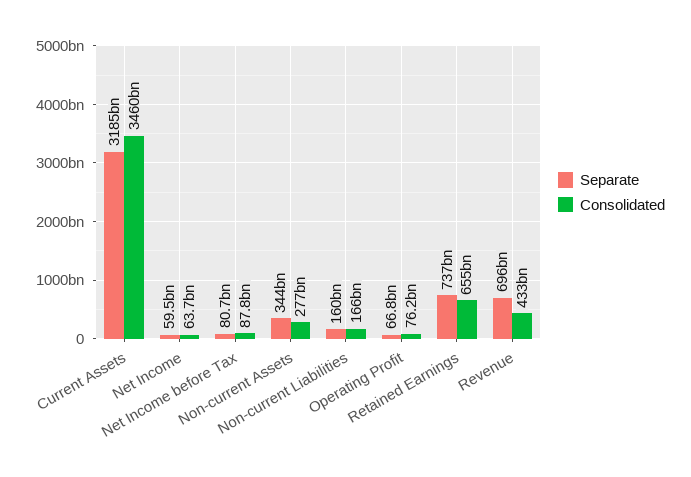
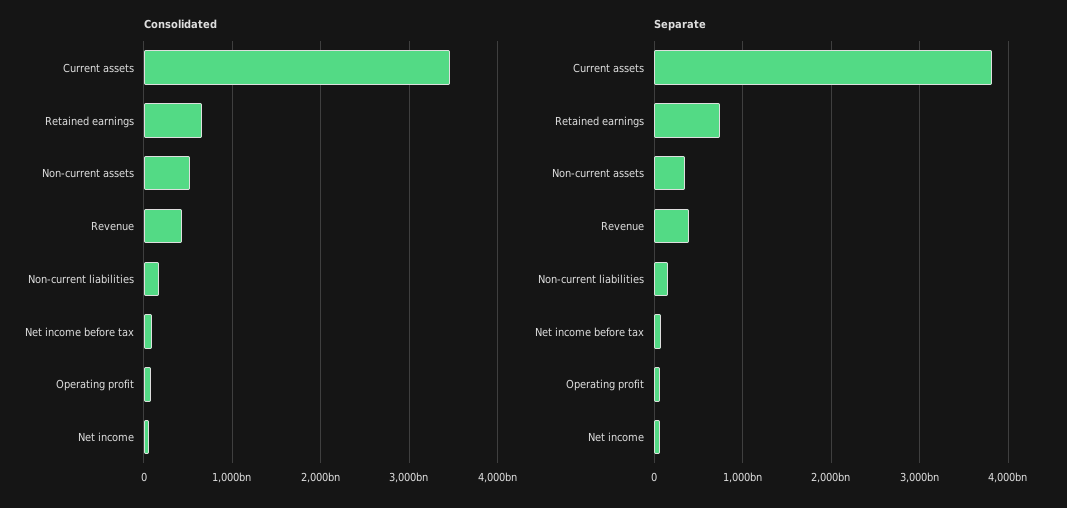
  {
    "Separate": {
-     "Current Assets": 3185000000000,
+     "Current Assets": 3800000000000,
      "Net Income": 59500000000,
      "Net Income before Tax": 80700000000,
      "Non-current Assets": 344000000000,
      "Non-current Liabilities": 160000000000,
      "Operating Profit": 66800000000,
      "Retained Earnings": 737000000000,
-     "Revenue": 696000000000
+     "Revenue": 400000000000
    },
    "Consolidated": {
      "Current Assets": 3460000000000,
      "Net Income": 63700000000,
      "Net Income before Tax": 87800000000,
-     "Non-current Assets": 277000000000,
+     "Non-current Assets": 500000000000,
      "Non-current Liabilities": 166000000000,
      "Operating Profit": 76200000000,
      "Retained Earnings": 655000000000,
      "Revenue": 433000000000
    }
  }

